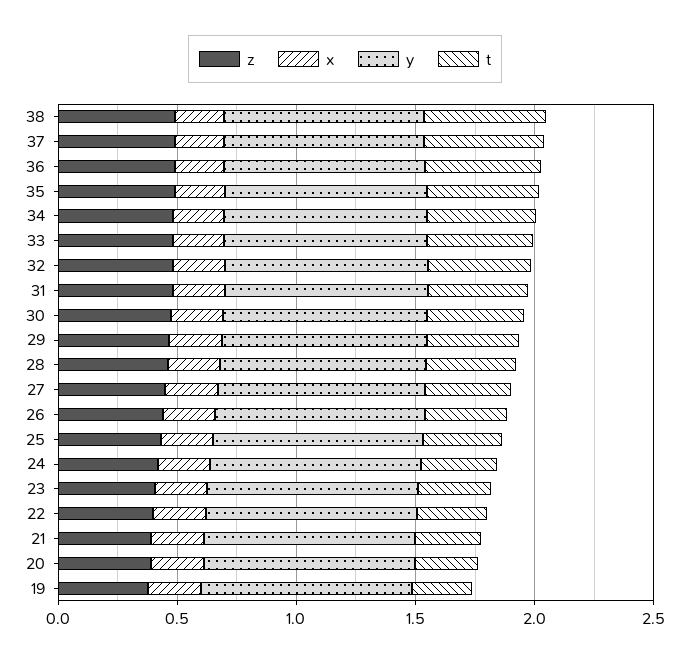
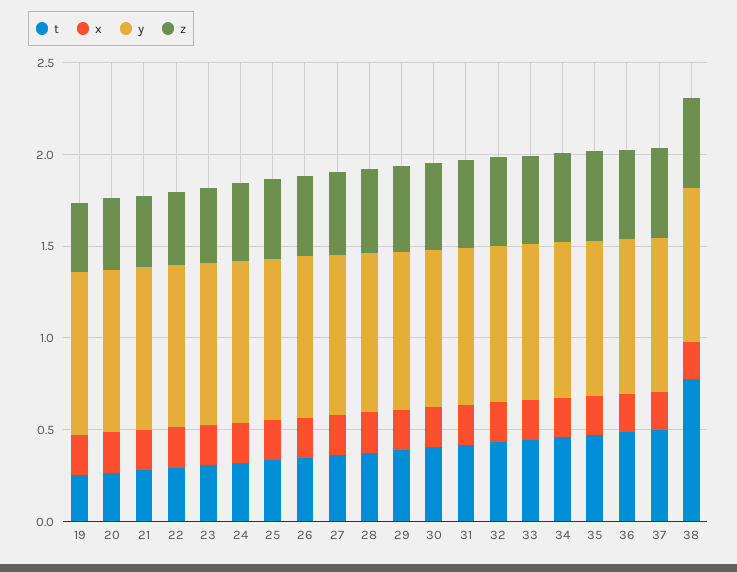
  {
    "z": {
      "38": 0.5,
      "37": 0.5,
      "36": 0.5,
      "35": 0.5,
      "34": 0.5,
      "33": 0.5,
      "32": 0.5,
      "31": 0.5,
      "30": 0.5,
      "29": 0.5,
      "28": 0.5,
      "27": 0.5,
      "26": 0.4,
      "25": 0.4,
      "24": 0.4,
      "23": 0.4,
      "22": 0.4,
      "21": 0.4,
      "20": 0.4,
      "19": 0.4
    },
    "x": {
      "38": 0.2,
      "37": 0.2,
      "36": 0.2,
      "35": 0.2,
      "34": 0.2,
      "33": 0.2,
      "32": 0.2,
      "31": 0.2,
      "30": 0.2,
      "29": 0.2,
      "28": 0.2,
      "27": 0.2,
      "26": 0.2,
      "25": 0.2,
      "24": 0.2,
      "23": 0.2,
      "22": 0.2,
      "21": 0.2,
      "20": 0.2,
      "19": 0.2
    },
    "y": {
      "38": 0.8,
      "37": 0.8,
      "36": 0.8,
      "35": 0.8,
      "34": 0.9,
      "33": 0.9,
      "32": 0.9,
      "31": 0.9,
      "30": 0.9,
      "29": 0.9,
      "28": 0.9,
      "27": 0.9,
      "26": 0.9,
      "25": 0.9,
      "24": 0.9,
      "23": 0.9,
      "22": 0.9,
      "21": 0.9,
      "20": 0.9,
      "19": 0.9
    },
    "t": {
-     "38": 0.5,
+     "38": 0.8,
      "37": 0.5,
      "36": 0.5,
      "35": 0.5,
      "34": 0.5,
      "33": 0.4,
      "32": 0.4,
      "31": 0.4,
      "30": 0.4,
      "29": 0.4,
      "28": 0.4,
      "27": 0.4,
      "26": 0.3,
      "25": 0.3,
      "24": 0.3,
      "23": 0.3,
      "22": 0.3,
      "21": 0.3,
      "20": 0.3,
      "19": 0.3
    }
  }

